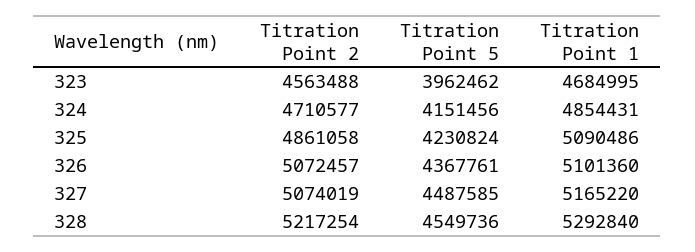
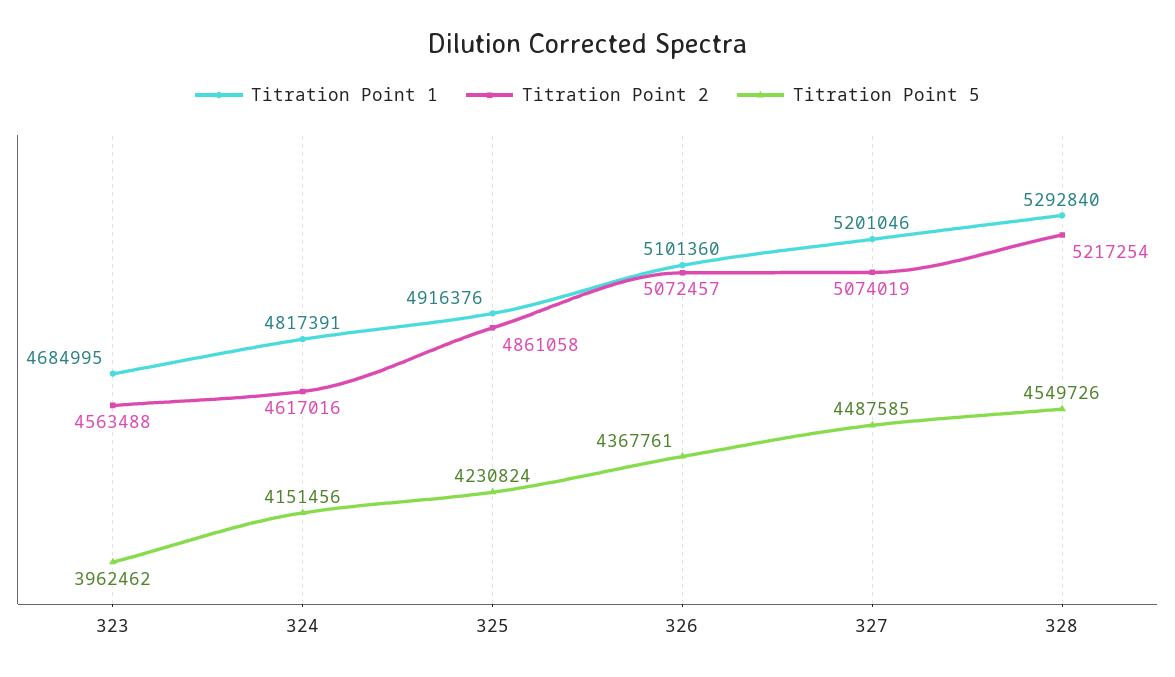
  {
    "Titration Point 2": {
      "323": 4563488,
-     "324": 4710577,
+     "324": 4617016,
      "325": 4861058,
      "326": 5072457,
      "327": 5074019,
      "328": 5217254
    },
    "Titration Point 5": {
      "323": 3962462,
      "324": 4151456,
      "325": 4230824,
      "326": 4367761,
      "327": 4487585,
-     "328": 4549736
+     "328": 4549726
    },
    "Titration Point 1": {
      "323": 4684995,
-     "324": 4854431,
+     "324": 4817391,
-     "325": 5090486,
+     "325": 4916376,
      "326": 5101360,
-     "327": 5165220,
+     "327": 5201046,
      "328": 5292840
    }
  }

